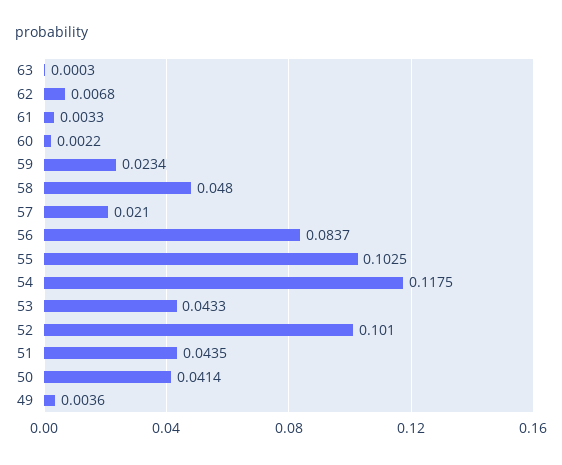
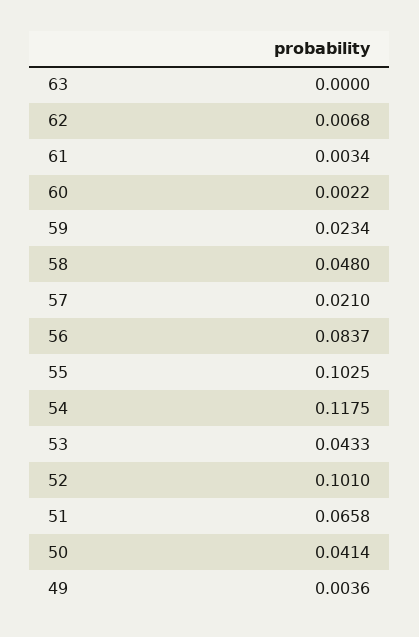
  {
-   "63": 0.0003,
+   "63": 0,
    "62": 0.0068,
-   "61": 0.0033,
+   "61": 0.0034,
    "60": 0.0022,
    "59": 0.0234,
    "58": 0.048,
    "57": 0.021,
    "56": 0.0837,
    "55": 0.1025,
    "54": 0.1175,
    "53": 0.0433,
    "52": 0.101,
-   "51": 0.0435,
+   "51": 0.0658,
    "50": 0.0414,
    "49": 0.0036
  }

